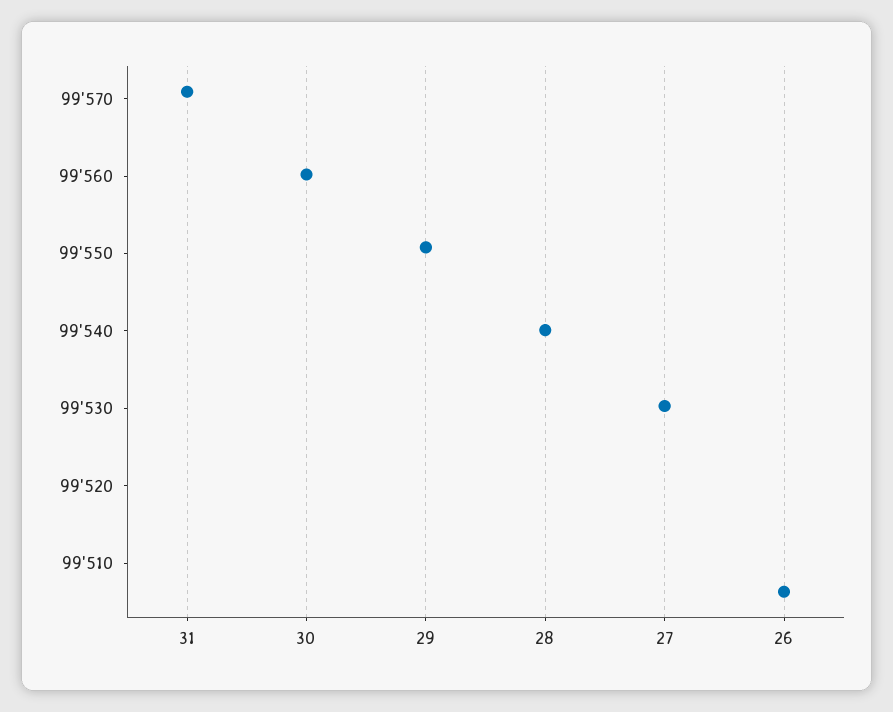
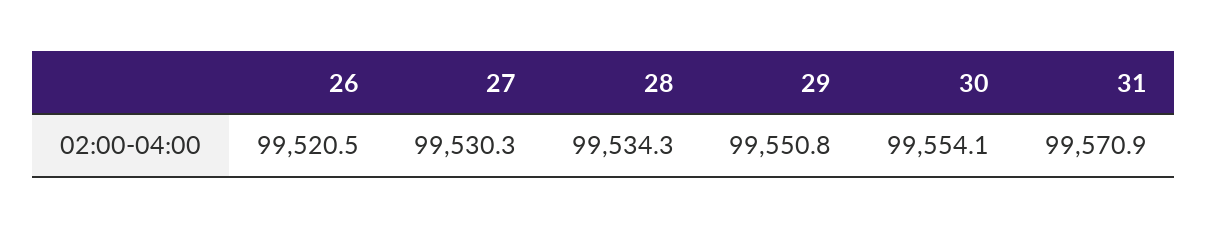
  {
    "31": 99570.9,
-   "30": 99560,
+   "30": 99554.1,
    "29": 99550.8,
-   "28": 99540,
+   "28": 99534.3,
    "27": 99530.3,
-   "26": 99506
+   "26": 99520.5
  }

